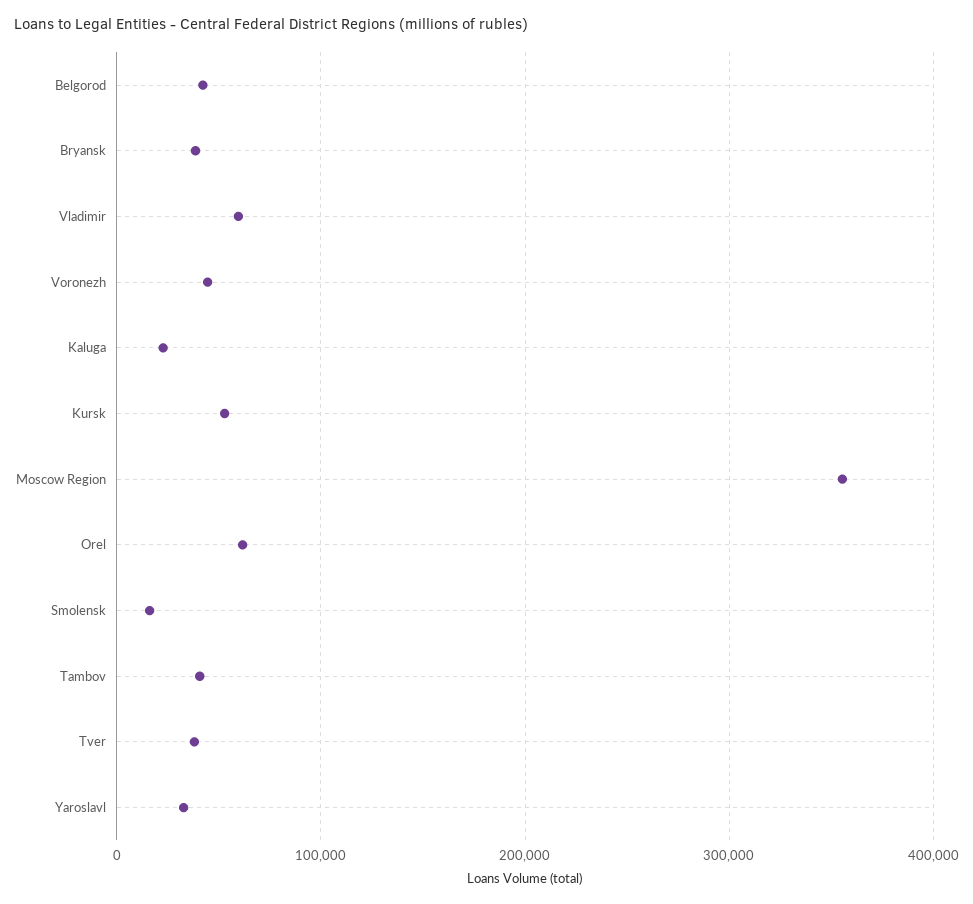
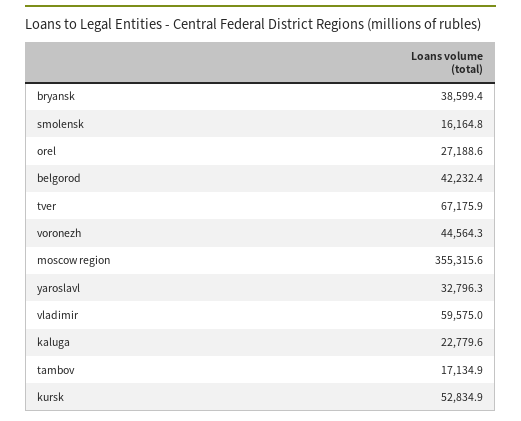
  {
    "Belgorod": 42232.4,
    "Bryansk": 38599.4,
    "Vladimir": 59575,
    "Voronezh": 44564.3,
    "Kaluga": 22779.6,
    "Kursk": 52834.9,
    "Moscow Region": 355315.6,
-   "Orel": 60000,
+   "Orel": 27188.6,
    "Smolensk": 16164.8,
-   "Tambov": 40000,
+   "Tambov": 17134.9,
-   "Tver": 40000,
+   "Tver": 67175.9,
    "Yaroslavl": 32796.3
  }

